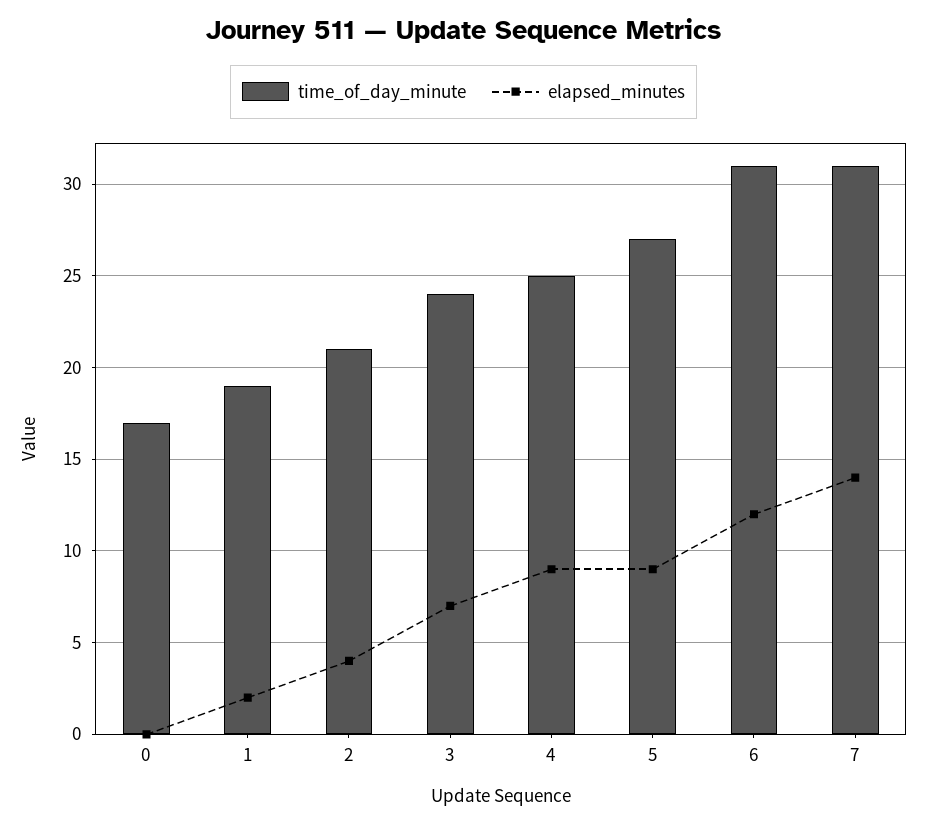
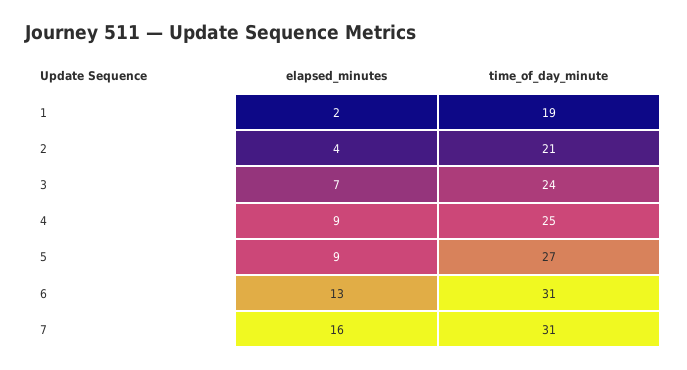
  {
    "time_of_day_minute": {
-     "0": 17,
      "1": 19,
      "2": 21,
      "3": 24,
      "4": 25,
      "5": 27,
      "6": 31,
      "7": 31
    },
    "elapsed_minutes": {
-     "0": 0,
      "1": 2,
      "2": 4,
      "3": 7,
      "4": 9,
      "5": 9,
-     "6": 12,
+     "6": 13,
-     "7": 14
+     "7": 16
    }
  }

